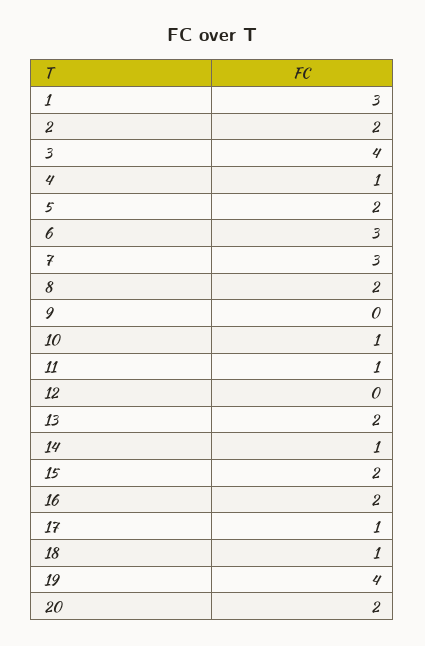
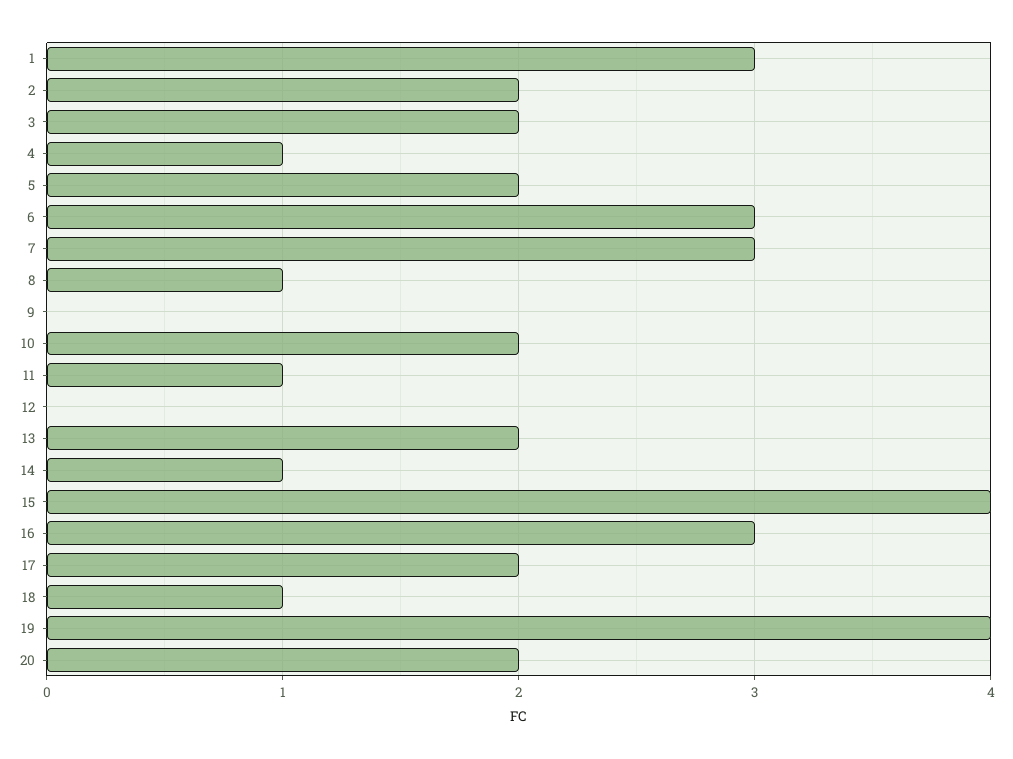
  {
    "1": 3,
    "2": 2,
-   "3": 4,
+   "3": 2,
    "4": 1,
    "5": 2,
    "6": 3,
    "7": 3,
-   "8": 2,
+   "8": 1,
    "9": 0,
-   "10": 1,
+   "10": 2,
    "11": 1,
    "12": 0,
    "13": 2,
    "14": 1,
-   "15": 2,
+   "15": 4,
-   "16": 2,
+   "16": 3,
-   "17": 1,
+   "17": 2,
    "18": 1,
    "19": 4,
    "20": 2
  }

